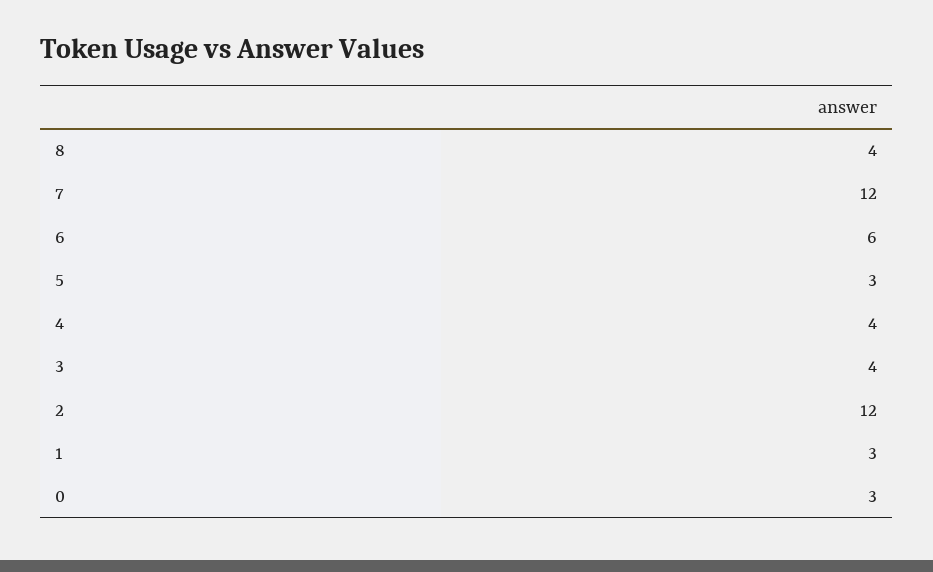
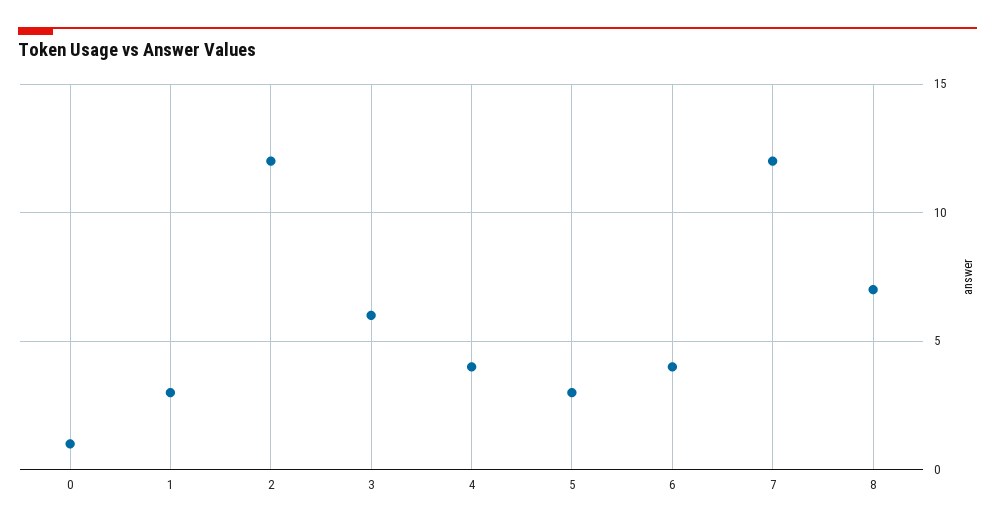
  {
-   "8": 4,
+   "8": 7,
    "7": 12,
-   "6": 6,
+   "6": 4,
    "5": 3,
    "4": 4,
-   "3": 4,
+   "3": 6,
    "2": 12,
    "1": 3,
-   "0": 3
+   "0": 1
  }

